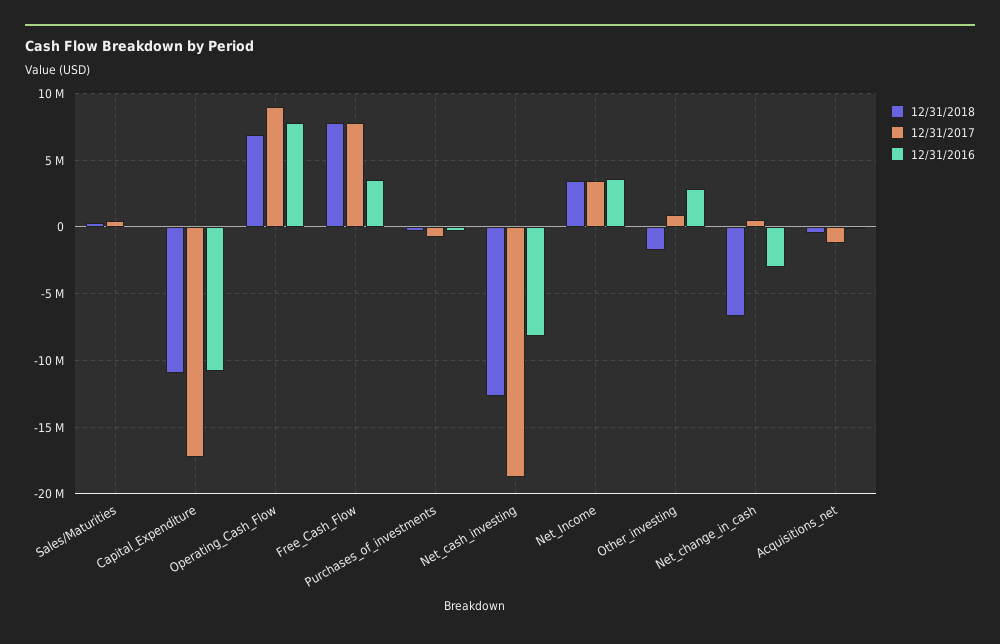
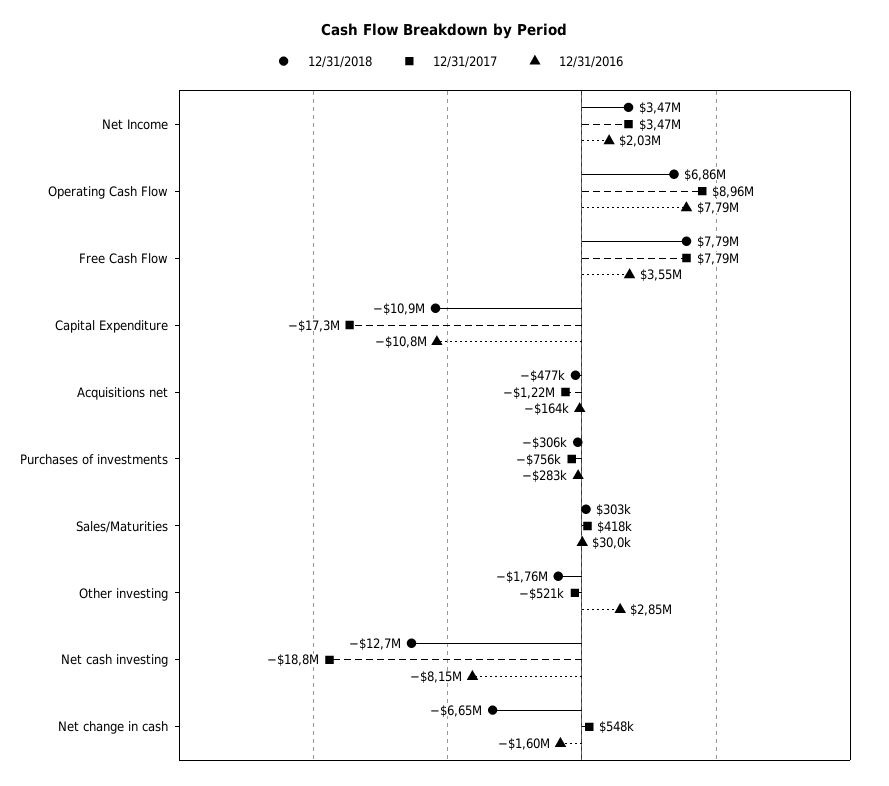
  {
    "12/31/2018": {
      "Sales/Maturities": 303000,
      "Capital_Expenditure": -10900000,
      "Operating_Cash_Flow": 6860000,
      "Free_Cash_Flow": 7790000,
      "Purchases_of_investments": -306000,
      "Net_cash_investing": -12700000,
      "Net_Income": 3470000,
      "Other_investing": -1760000,
      "Net_change_in_cash": -6650000,
      "Acquisitions_net": -477000
    },
    "12/31/2017": {
      "Sales/Maturities": 418000,
      "Capital_Expenditure": -17300000,
      "Operating_Cash_Flow": 8960000,
      "Free_Cash_Flow": 7790000,
      "Purchases_of_investments": -756000,
      "Net_cash_investing": -18800000,
      "Net_Income": 3470000,
-     "Other_investing": 1000000,
+     "Other_investing": -521000,
      "Net_change_in_cash": 548000,
      "Acquisitions_net": -1220000
    },
    "12/31/2016": {
      "Sales/Maturities": 30000,
      "Capital_Expenditure": -10800000,
      "Operating_Cash_Flow": 7790000,
      "Free_Cash_Flow": 3550000,
      "Purchases_of_investments": -283000,
      "Net_cash_investing": -8150000,
-     "Net_Income": 3500000,
+     "Net_Income": 2030000,
      "Other_investing": 2850000,
-     "Net_change_in_cash": -3000000,
+     "Net_change_in_cash": -1600000,
      "Acquisitions_net": -164000
    }
  }

